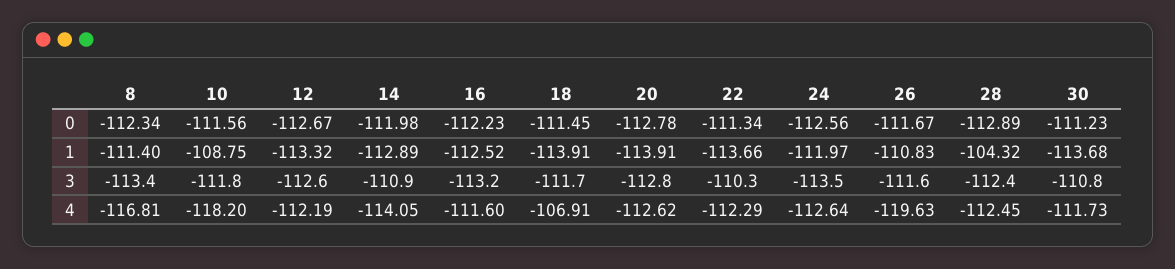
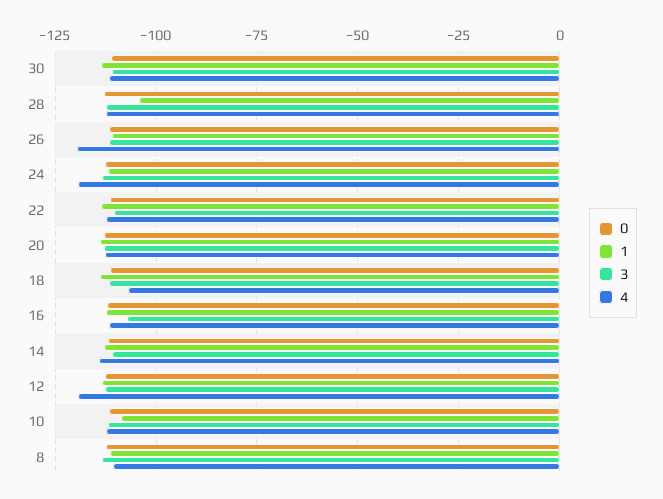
  {
    "0": {
      "8": -112.34,
      "10": -111.56,
      "12": -112.67,
      "14": -111.98,
      "16": -112.23,
      "18": -111.45,
      "20": -112.78,
      "22": -111.34,
      "24": -112.56,
      "26": -111.67,
      "28": -112.89,
      "30": -111.23
    },
    "1": {
      "8": -111.4,
      "10": -108.75,
      "12": -113.32,
      "14": -112.89,
      "16": -112.52,
      "18": -113.91,
      "20": -113.91,
      "22": -113.66,
      "24": -111.97,
      "26": -110.83,
      "28": -104.32,
      "30": -113.68
    },
    "3": {
      "8": -113.4,
      "10": -111.8,
      "12": -112.6,
      "14": -110.9,
-     "16": -113.2,
+     "16": -107.5,
      "18": -111.7,
      "20": -112.8,
      "22": -110.3,
      "24": -113.5,
      "26": -111.6,
      "28": -112.4,
      "30": -110.8
    },
    "4": {
-     "8": -116.81,
+     "8": -110,
-     "10": -118.2,
+     "10": -112.5,
-     "12": -112.19,
+     "12": -120,
      "14": -114.05,
      "16": -111.6,
      "18": -106.91,
      "20": -112.62,
      "22": -112.29,
-     "24": -112.64,
+     "24": -120,
      "26": -119.63,
      "28": -112.45,
      "30": -111.73
    }
  }

